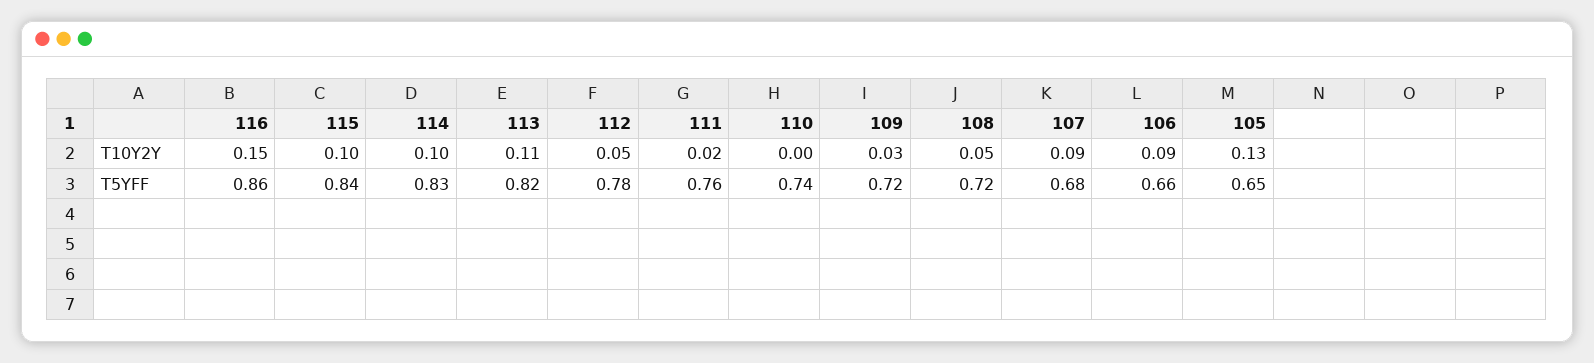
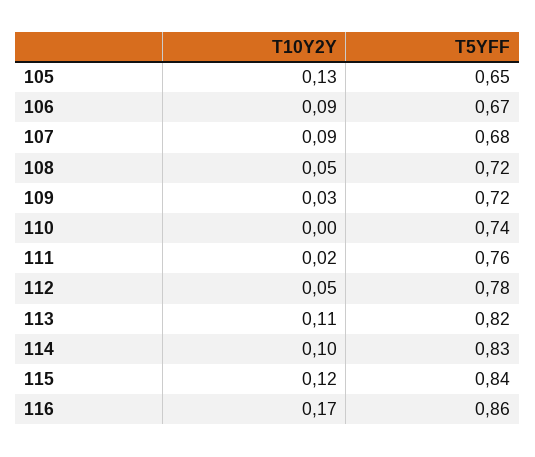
  {
    "116": {
-     "T10Y2Y": 0.15,
+     "T10Y2Y": 0.17,
      "T5YFF": 0.86
    },
    "115": {
-     "T10Y2Y": 0.1,
+     "T10Y2Y": 0.12,
      "T5YFF": 0.84
    },
    "114": {
      "T10Y2Y": 0.1,
      "T5YFF": 0.83
    },
    "113": {
      "T10Y2Y": 0.11,
      "T5YFF": 0.82
    },
    "112": {
      "T10Y2Y": 0.05,
      "T5YFF": 0.78
    },
    "111": {
      "T10Y2Y": 0.02,
      "T5YFF": 0.76
    },
    "110": {
      "T10Y2Y": 0,
      "T5YFF": 0.74
    },
    "109": {
      "T10Y2Y": 0.03,
      "T5YFF": 0.72
    },
    "108": {
      "T10Y2Y": 0.05,
      "T5YFF": 0.72
    },
    "107": {
      "T10Y2Y": 0.09,
      "T5YFF": 0.68
    },
    "106": {
      "T10Y2Y": 0.09,
-     "T5YFF": 0.66
+     "T5YFF": 0.67
    },
    "105": {
      "T10Y2Y": 0.13,
      "T5YFF": 0.65
    }
  }

